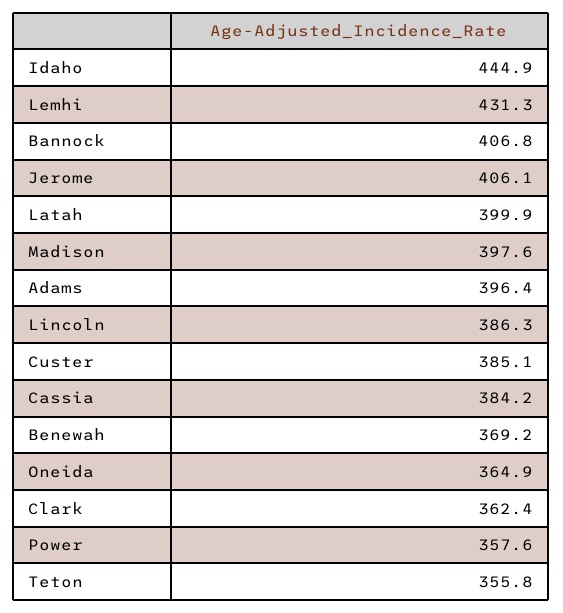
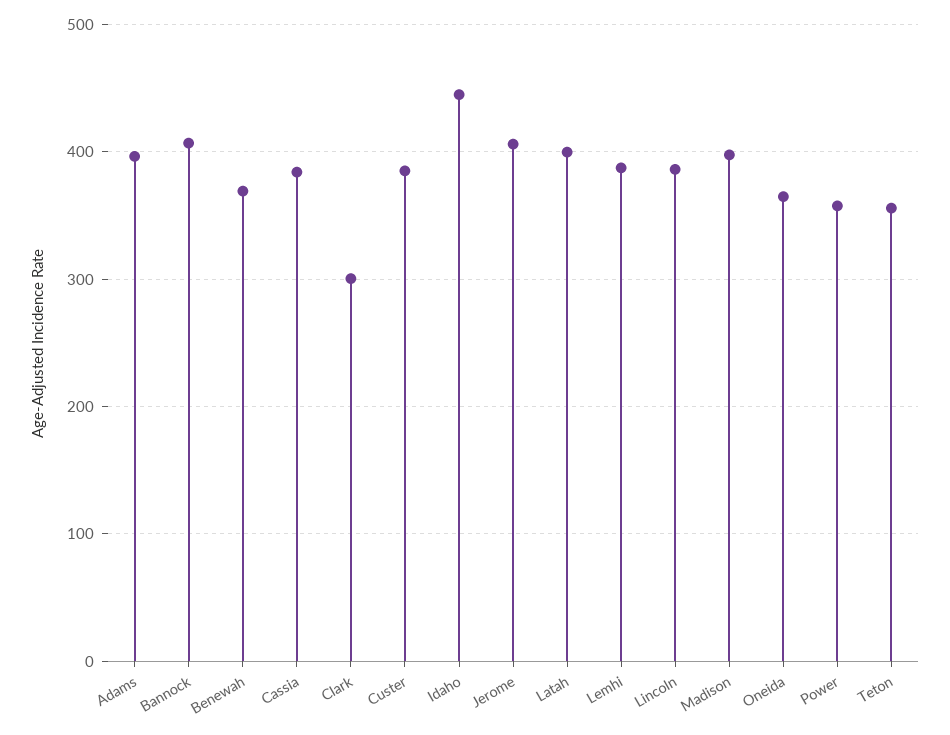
  {
    "Idaho": 444.9,
-   "Lemhi": 431.3,
+   "Lemhi": 390,
    "Bannock": 406.8,
    "Jerome": 406.1,
    "Latah": 399.9,
    "Madison": 397.6,
    "Adams": 396.4,
    "Lincoln": 386.3,
    "Custer": 385.1,
    "Cassia": 384.2,
    "Benewah": 369.2,
    "Oneida": 364.9,
-   "Clark": 362.4,
+   "Clark": 300,
    "Power": 357.6,
    "Teton": 355.8
  }

